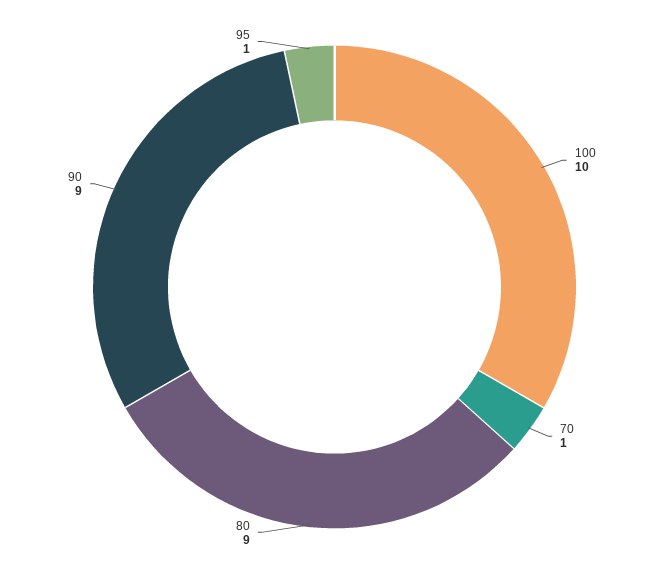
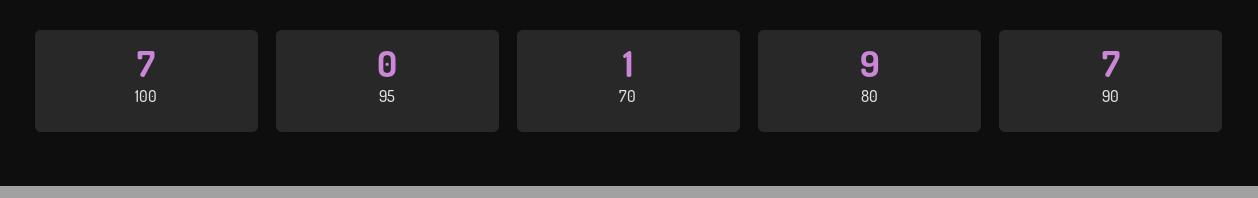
  {
-   "100": 10,
+   "100": 7,
    "70": 1,
    "80": 9,
-   "90": 9,
+   "90": 7,
-   "95": 1
+   "95": 0
  }

